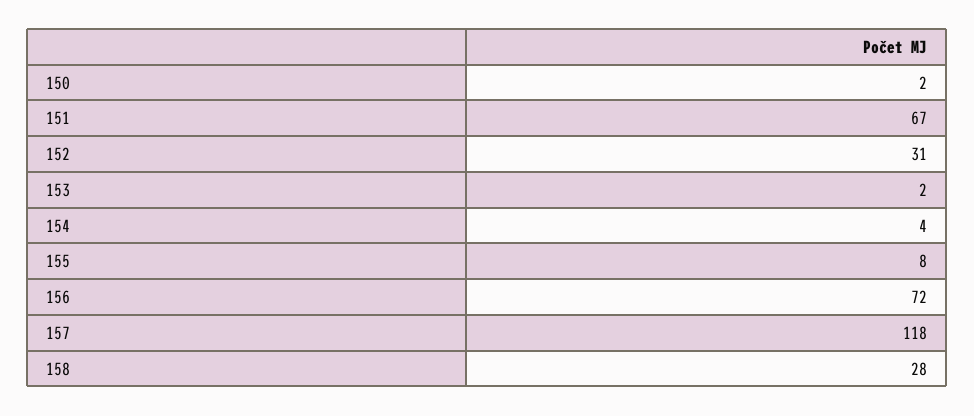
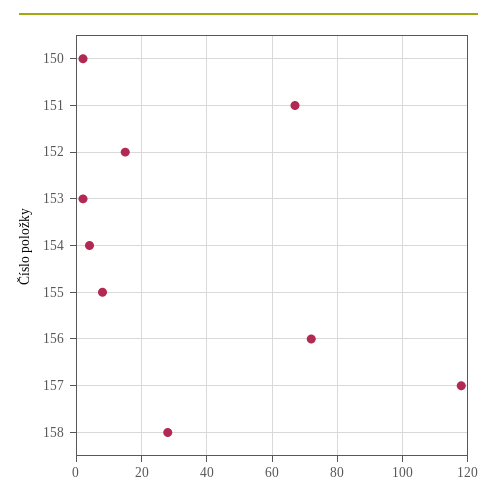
  {
    "150": 2,
    "151": 67,
-   "152": 31,
+   "152": 15,
    "153": 2,
    "154": 4,
    "155": 8,
    "156": 72,
    "157": 118,
    "158": 28
  }

